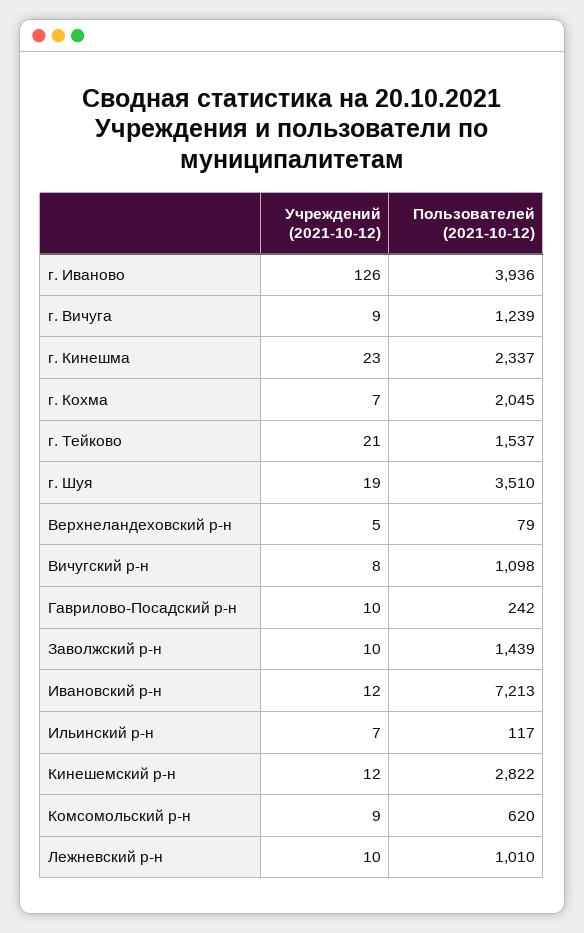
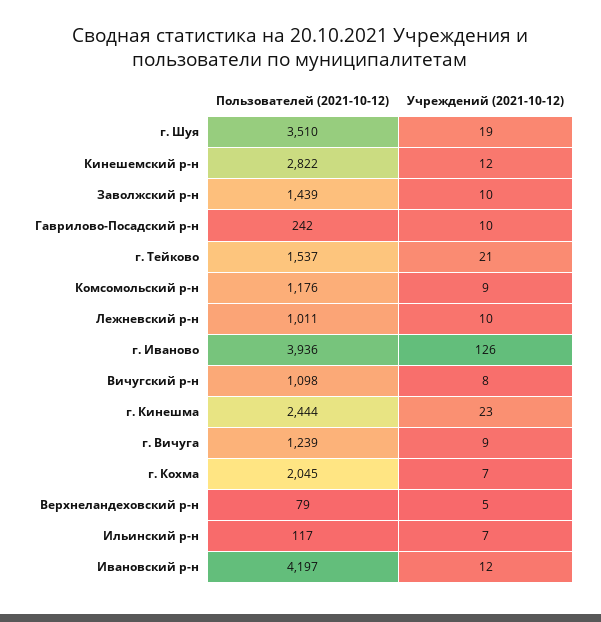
  {
    "Учреждений (2021-10-12)": {
      "г. Иваново": 126,
      "г. Вичуга": 9,
      "г. Кинешма": 23,
      "г. Кохма": 7,
      "г. Тейково": 21,
      "г. Шуя": 19,
      "Верхнеландеховский р-н": 5,
      "Вичугский р-н": 8,
      "Гаврилово-Посадский р-н": 10,
      "Заволжский р-н": 10,
      "Ивановский р-н": 12,
      "Ильинский р-н": 7,
      "Кинешемский р-н": 12,
      "Комсомольский р-н": 9,
      "Лежневский р-н": 10
    },
    "Пользователей (2021-10-12)": {
      "г. Иваново": 3936,
      "г. Вичуга": 1239,
-     "г. Кинешма": 2337,
+     "г. Кинешма": 2444,
      "г. Кохма": 2045,
      "г. Тейково": 1537,
      "г. Шуя": 3510,
      "Верхнеландеховский р-н": 79,
      "Вичугский р-н": 1098,
      "Гаврилово-Посадский р-н": 242,
      "Заволжский р-н": 1439,
-     "Ивановский р-н": 7213,
+     "Ивановский р-н": 4197,
      "Ильинский р-н": 117,
      "Кинешемский р-н": 2822,
-     "Комсомольский р-н": 620,
+     "Комсомольский р-н": 1176,
-     "Лежневский р-н": 1010
+     "Лежневский р-н": 1011
    }
  }

